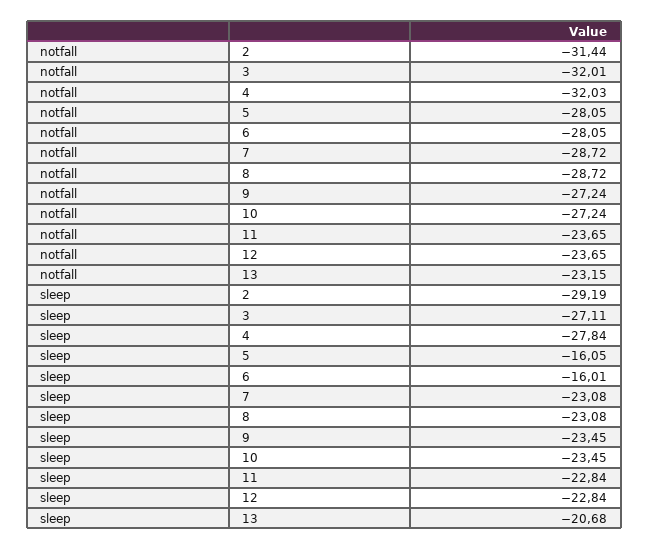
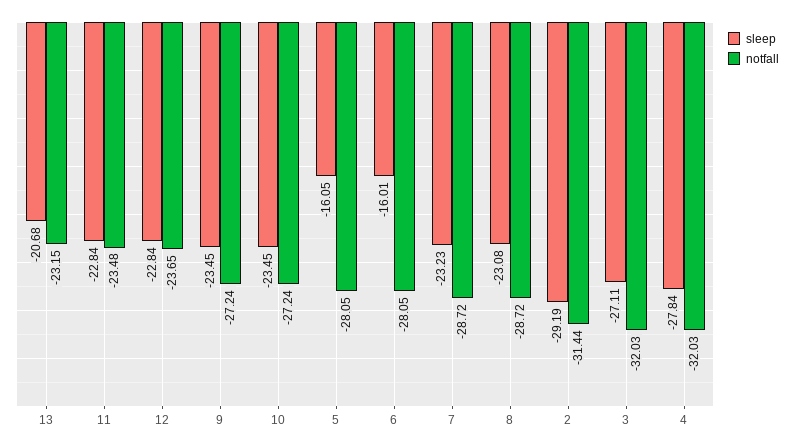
  {
    "notfall": {
      "2": -31.44,
-     "3": -32.01,
+     "3": -32.03,
      "4": -32.03,
      "5": -28.05,
      "6": -28.05,
      "7": -28.72,
      "8": -28.72,
      "9": -27.24,
      "10": -27.24,
-     "11": -23.65,
+     "11": -23.48,
      "12": -23.65,
      "13": -23.15
    },
    "sleep": {
      "2": -29.19,
      "3": -27.11,
      "4": -27.84,
      "5": -16.05,
      "6": -16.01,
-     "7": -23.08,
+     "7": -23.23,
      "8": -23.08,
      "9": -23.45,
      "10": -23.45,
      "11": -22.84,
      "12": -22.84,
      "13": -20.68
    }
  }

